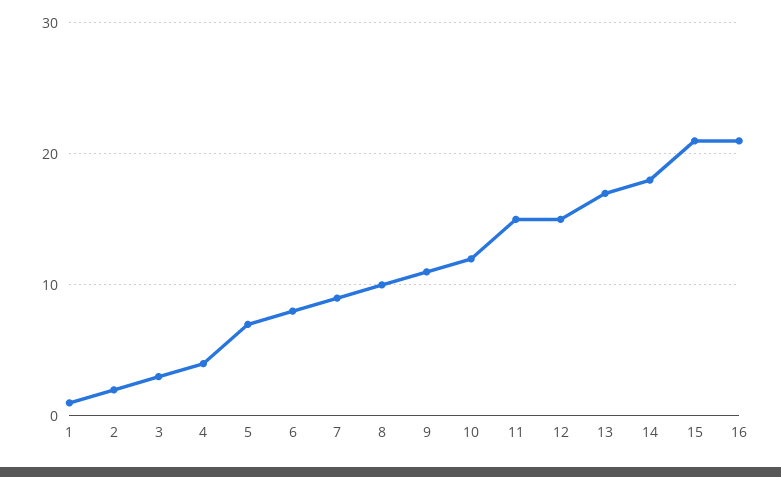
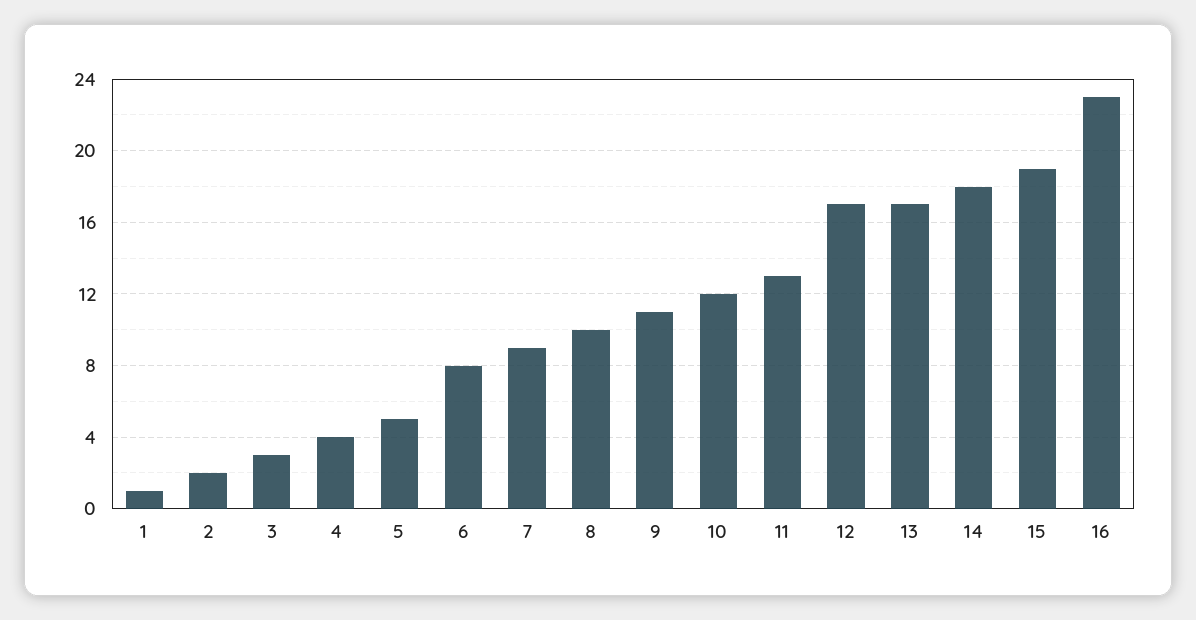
  {
    "1": 1,
    "2": 2,
    "3": 3,
    "4": 4,
-   "5": 7,
+   "5": 5,
    "6": 8,
    "7": 9,
    "8": 10,
    "9": 11,
    "10": 12,
-   "11": 15,
+   "11": 13,
-   "12": 15,
+   "12": 17,
    "13": 17,
    "14": 18,
-   "15": 21,
+   "15": 19,
-   "16": 21
+   "16": 23
  }

